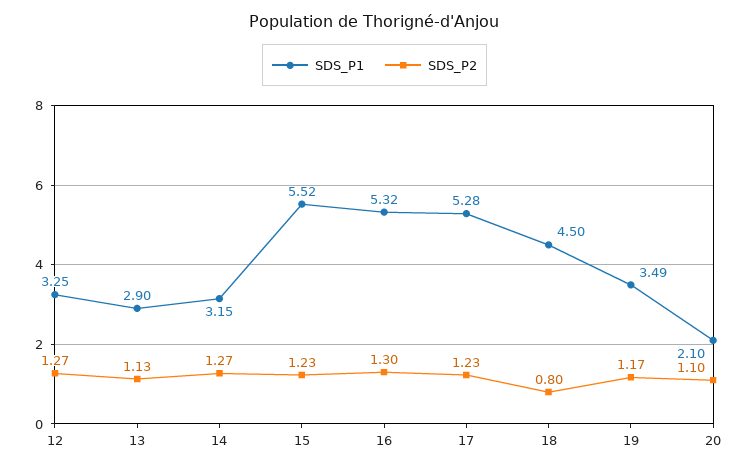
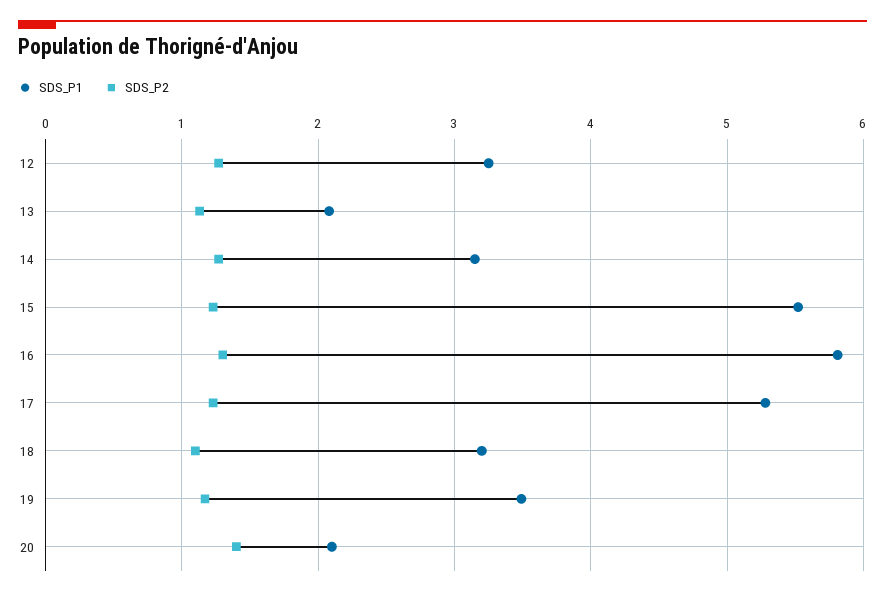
  {
    "SDS_P1": {
      "12": 3.25,
-     "13": 2.9,
+     "13": 2.1,
      "14": 3.15,
      "15": 5.52,
-     "16": 5.32,
+     "16": 5.8,
      "17": 5.28,
-     "18": 4.5,
+     "18": 3.2,
      "19": 3.49,
      "20": 2.1
    },
    "SDS_P2": {
      "12": 1.27,
      "13": 1.13,
      "14": 1.27,
      "15": 1.23,
      "16": 1.3,
      "17": 1.23,
-     "18": 0.8,
+     "18": 1.1,
      "19": 1.17,
-     "20": 1.1
+     "20": 1.4
    }
  }

